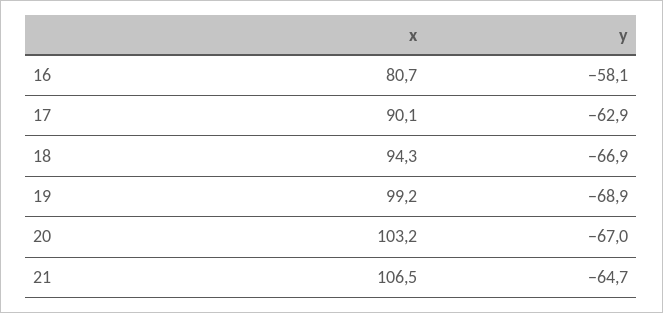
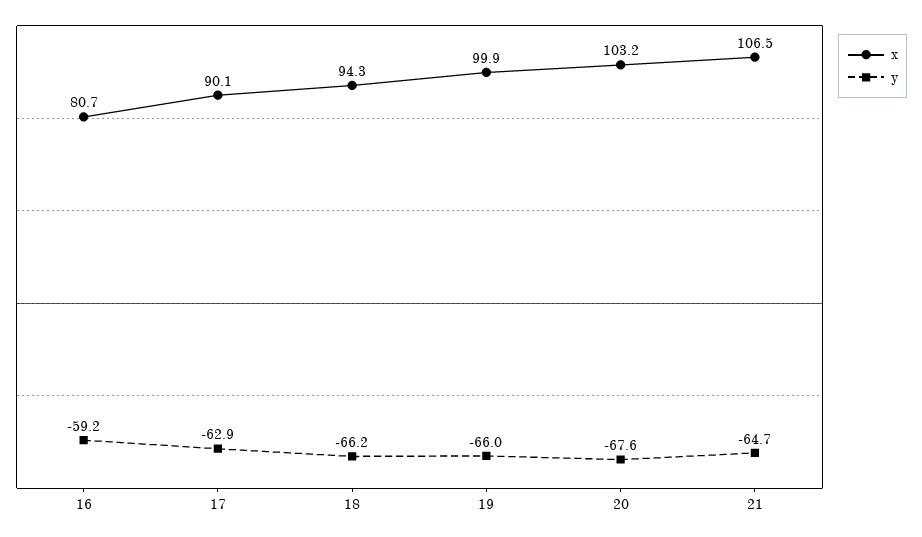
  {
    "x": {
      "16": 80.7,
      "17": 90.1,
      "18": 94.3,
-     "19": 99.2,
+     "19": 99.9,
      "20": 103.2,
      "21": 106.5
    },
    "y": {
-     "16": -58.1,
+     "16": -59.2,
      "17": -62.9,
-     "18": -66.9,
+     "18": -66.2,
-     "19": -68.9,
+     "19": -66,
-     "20": -67,
+     "20": -67.6,
      "21": -64.7
    }
  }

